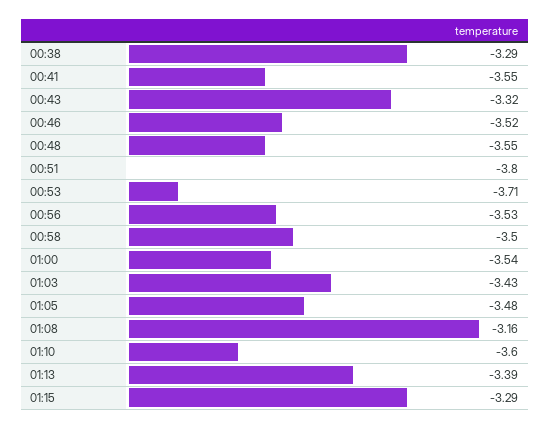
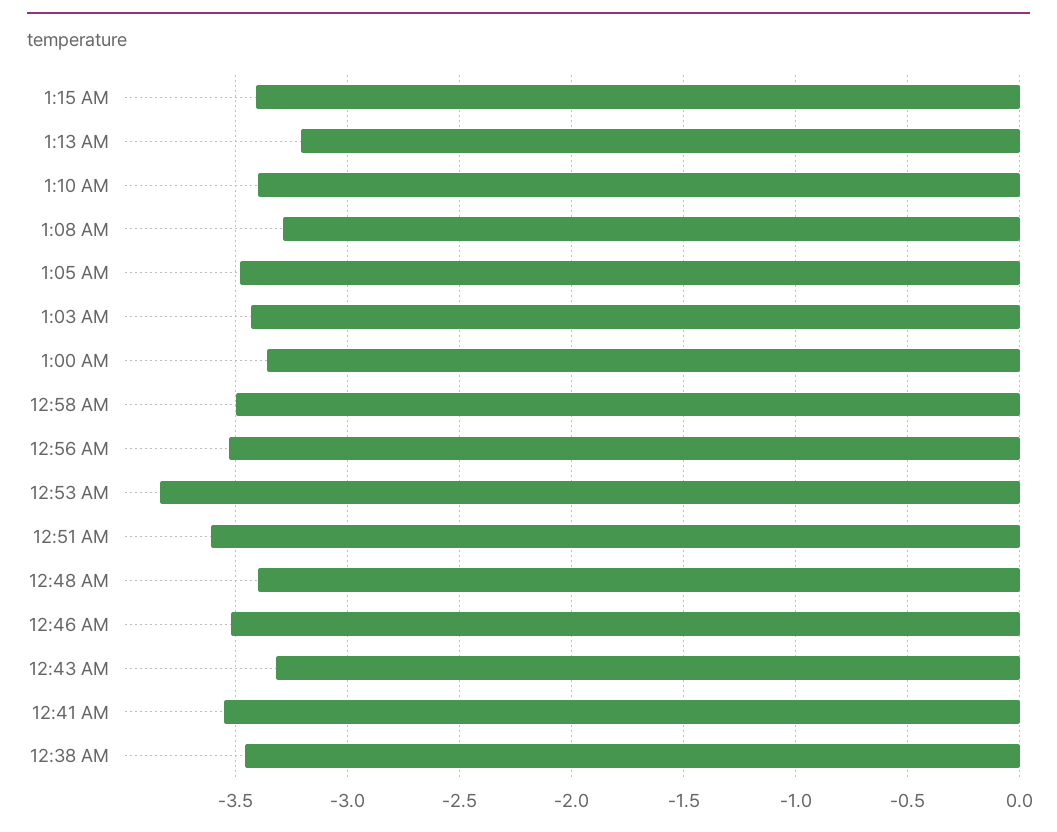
  {
-   "00:38": -3.29,
+   "00:38": -3.45,
    "00:41": -3.55,
    "00:43": -3.32,
    "00:46": -3.52,
-   "00:48": -3.55,
+   "00:48": -3.4,
-   "00:51": -3.8,
+   "00:51": -3.6,
-   "00:53": -3.71,
+   "00:53": -3.85,
    "00:56": -3.53,
    "00:58": -3.5,
-   "01:00": -3.54,
+   "01:00": -3.35,
    "01:03": -3.43,
    "01:05": -3.48,
-   "01:08": -3.16,
+   "01:08": -3.3,
-   "01:10": -3.6,
+   "01:10": -3.4,
-   "01:13": -3.39,
+   "01:13": -3.2,
-   "01:15": -3.29
+   "01:15": -3.4
  }

